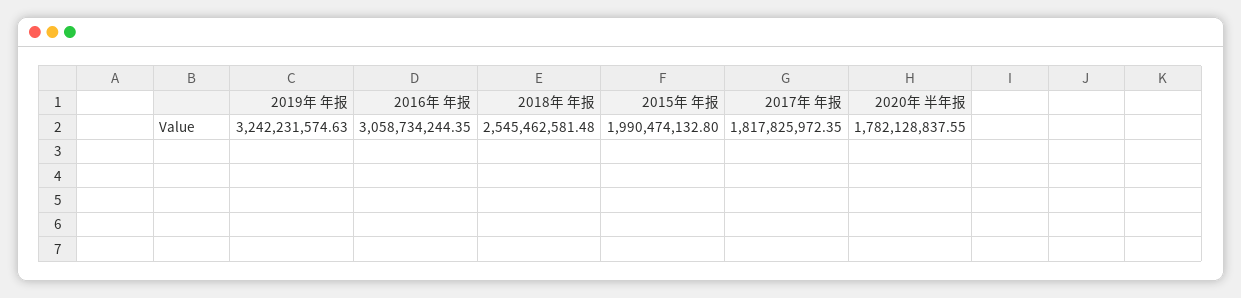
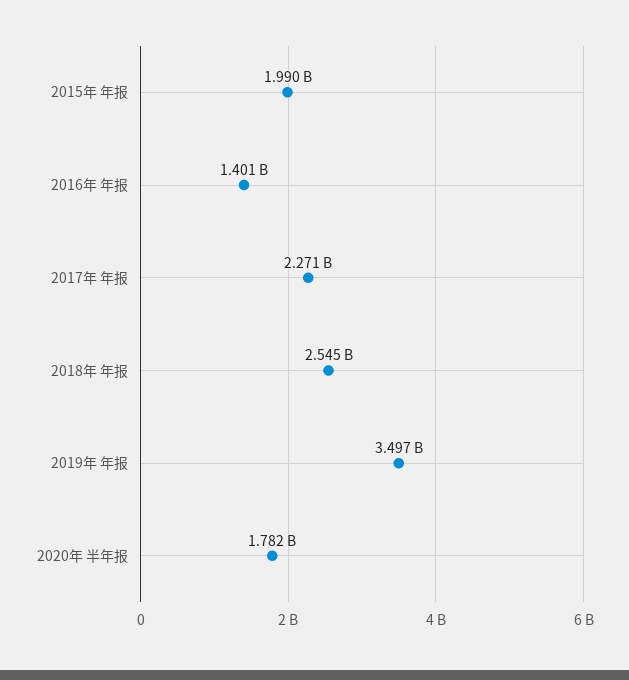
  {
-   "2019年 年报": 3242231574.63,
+   "2019年 年报": 3497000000,
-   "2016年 年报": 3058734244.35,
+   "2016年 年报": 1401000000,
    "2018年 年报": 2545462581.48,
    "2015年 年报": 1990474132.8,
-   "2017年 年报": 1817825972.35,
+   "2017年 年报": 2271000000,
    "2020年 半年报": 1782128837.55
  }

